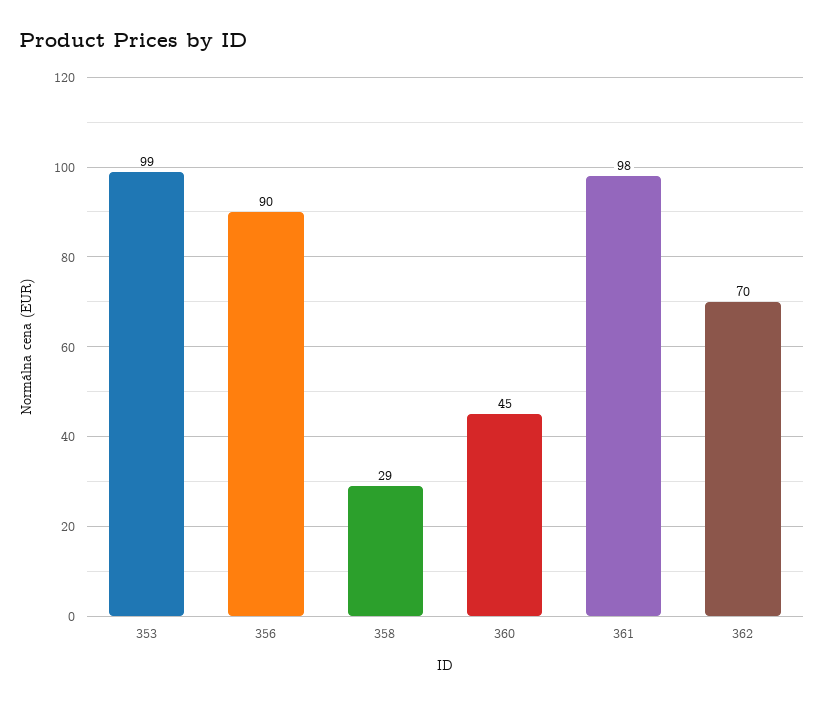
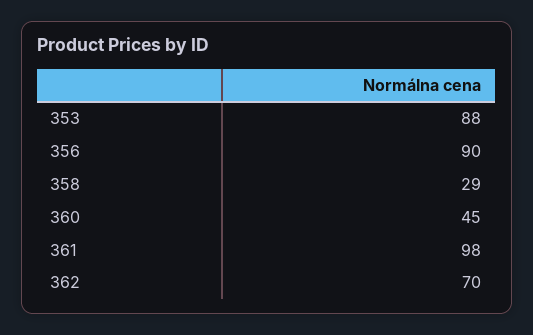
  {
-   "353": 99,
+   "353": 88,
    "356": 90,
    "358": 29,
    "360": 45,
    "361": 98,
    "362": 70
  }

